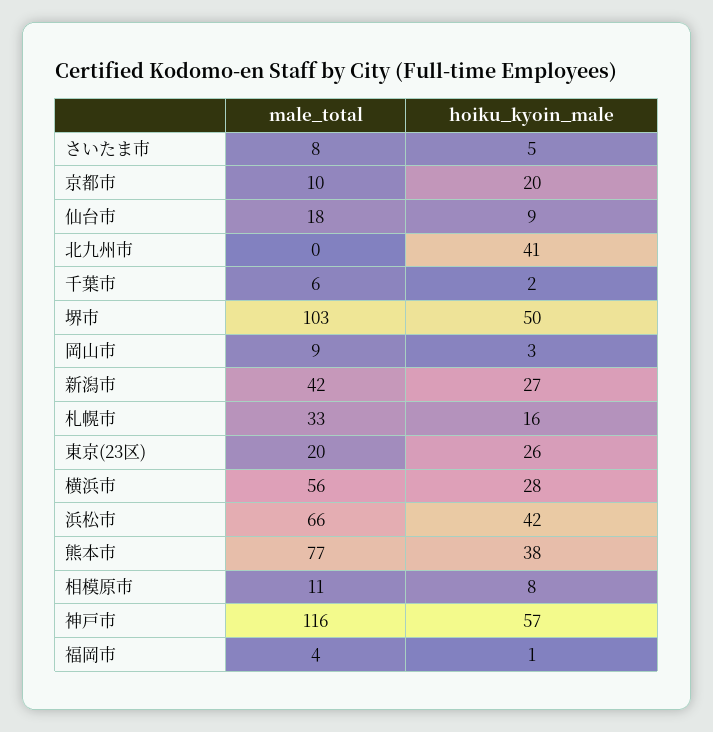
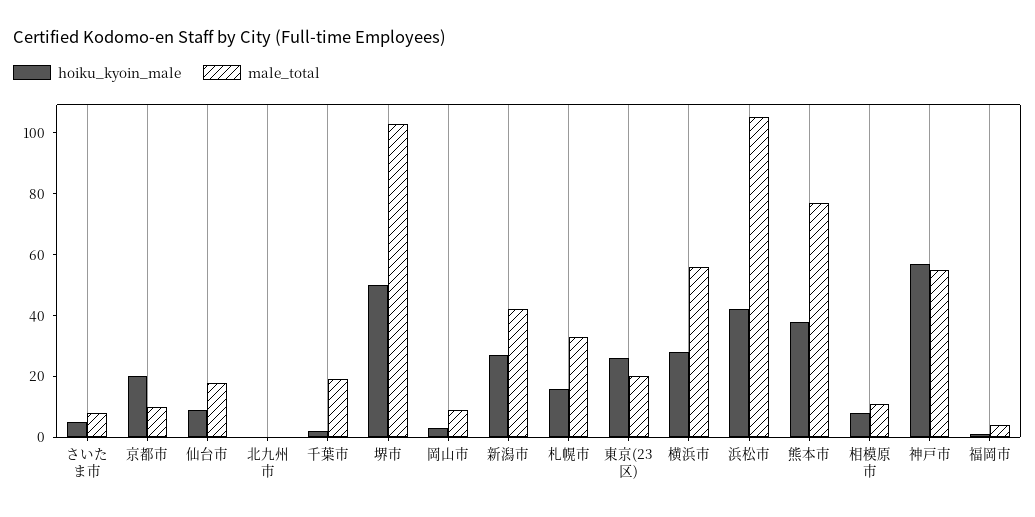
  {
    "male_total": {
      "さいたま市": 8,
      "京都市": 10,
      "仙台市": 18,
      "北九州市": 0,
-     "千葉市": 6,
+     "千葉市": 20,
      "堺市": 103,
      "岡山市": 9,
      "新潟市": 42,
      "札幌市": 33,
      "東京(23区)": 20,
      "横浜市": 56,
-     "浜松市": 66,
+     "浜松市": 105,
      "熊本市": 77,
      "相模原市": 11,
-     "神戸市": 116,
+     "神戸市": 55,
      "福岡市": 4
    },
    "hoiku_kyoin_male": {
      "さいたま市": 5,
      "京都市": 20,
      "仙台市": 9,
-     "北九州市": 41,
+     "北九州市": 0,
      "千葉市": 2,
      "堺市": 50,
      "岡山市": 3,
      "新潟市": 27,
      "札幌市": 16,
      "東京(23区)": 26,
      "横浜市": 28,
      "浜松市": 42,
      "熊本市": 38,
      "相模原市": 8,
      "神戸市": 57,
      "福岡市": 1
    }
  }

